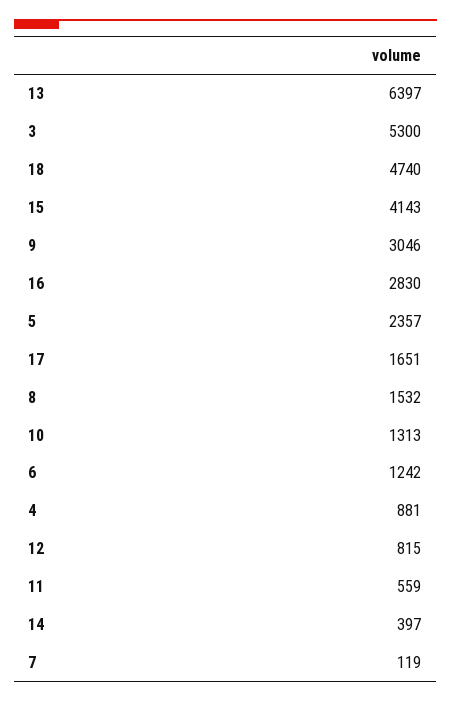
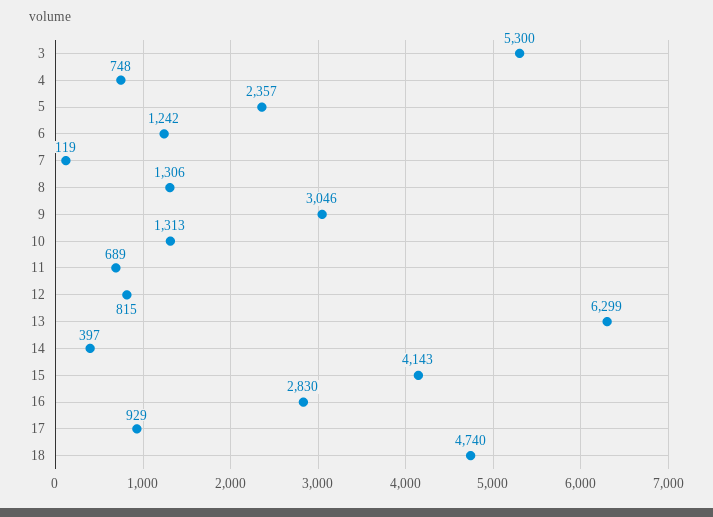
  {
-   "13": 6397,
+   "13": 6299,
    "3": 5300,
    "18": 4740,
    "15": 4143,
    "9": 3046,
    "16": 2830,
    "5": 2357,
-   "17": 1651,
+   "17": 929,
-   "8": 1532,
+   "8": 1306,
    "10": 1313,
    "6": 1242,
-   "4": 881,
+   "4": 748,
    "12": 815,
-   "11": 559,
+   "11": 689,
    "14": 397,
    "7": 119
  }

